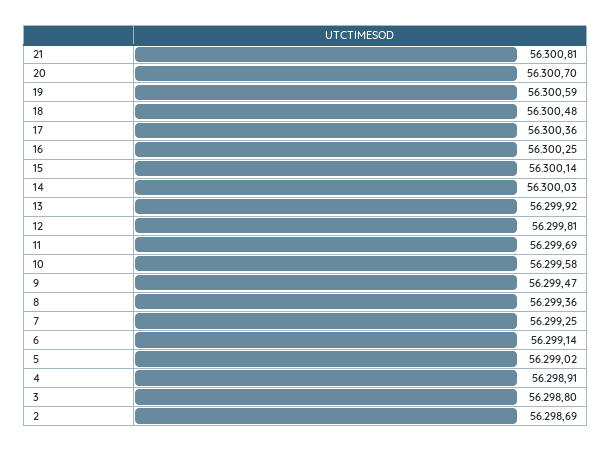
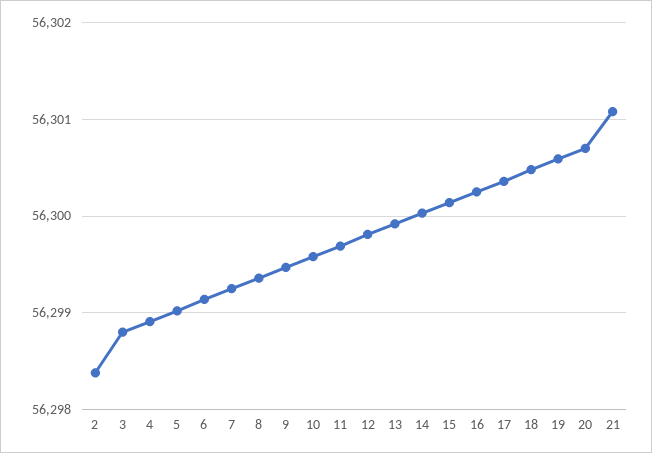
  {
-   "21": 56300.81,
+   "21": 56301.1,
    "20": 56300.7,
    "19": 56300.59,
    "18": 56300.48,
    "17": 56300.36,
    "16": 56300.25,
    "15": 56300.14,
    "14": 56300.03,
    "13": 56299.92,
    "12": 56299.81,
    "11": 56299.69,
    "10": 56299.58,
    "9": 56299.47,
    "8": 56299.36,
    "7": 56299.25,
    "6": 56299.14,
    "5": 56299.02,
    "4": 56298.91,
    "3": 56298.8,
-   "2": 56298.69
+   "2": 56298.4
  }

